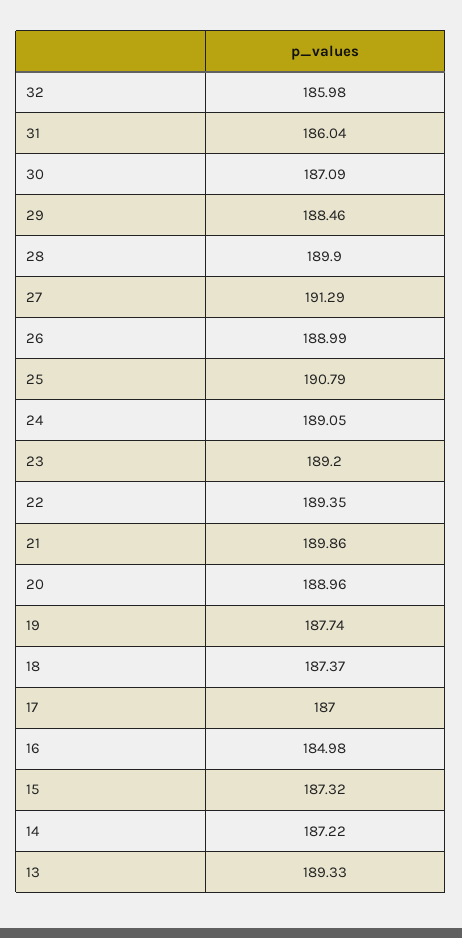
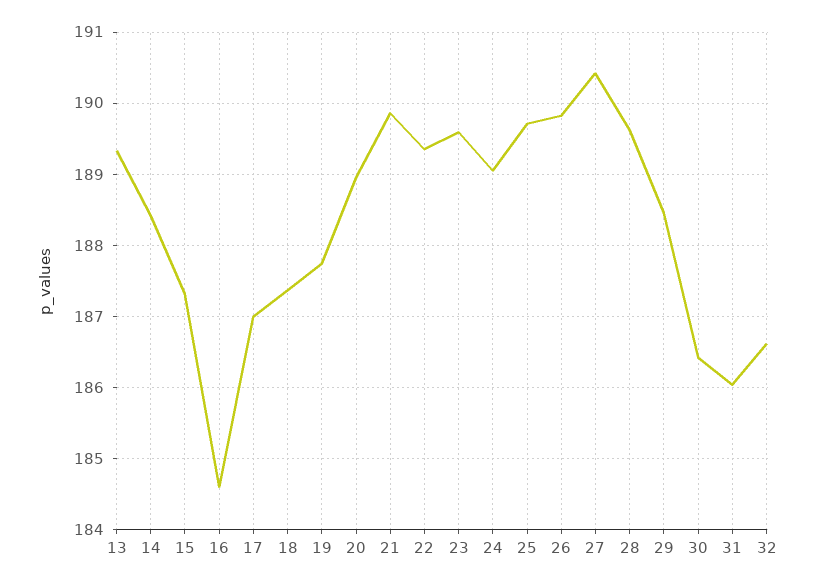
  {
-   "32": 185.98,
+   "32": 186.6,
    "31": 186.04,
-   "30": 187.09,
+   "30": 186.4,
    "29": 188.46,
-   "28": 189.9,
+   "28": 189.6,
-   "27": 191.29,
+   "27": 190.4,
-   "26": 188.99,
+   "26": 189.8,
-   "25": 190.79,
+   "25": 189.7,
    "24": 189.05,
-   "23": 189.2,
+   "23": 189.6,
    "22": 189.35,
    "21": 189.86,
    "20": 188.96,
    "19": 187.74,
    "18": 187.37,
    "17": 187,
-   "16": 184.98,
+   "16": 184.6,
    "15": 187.32,
-   "14": 187.22,
+   "14": 188.4,
    "13": 189.33
  }

